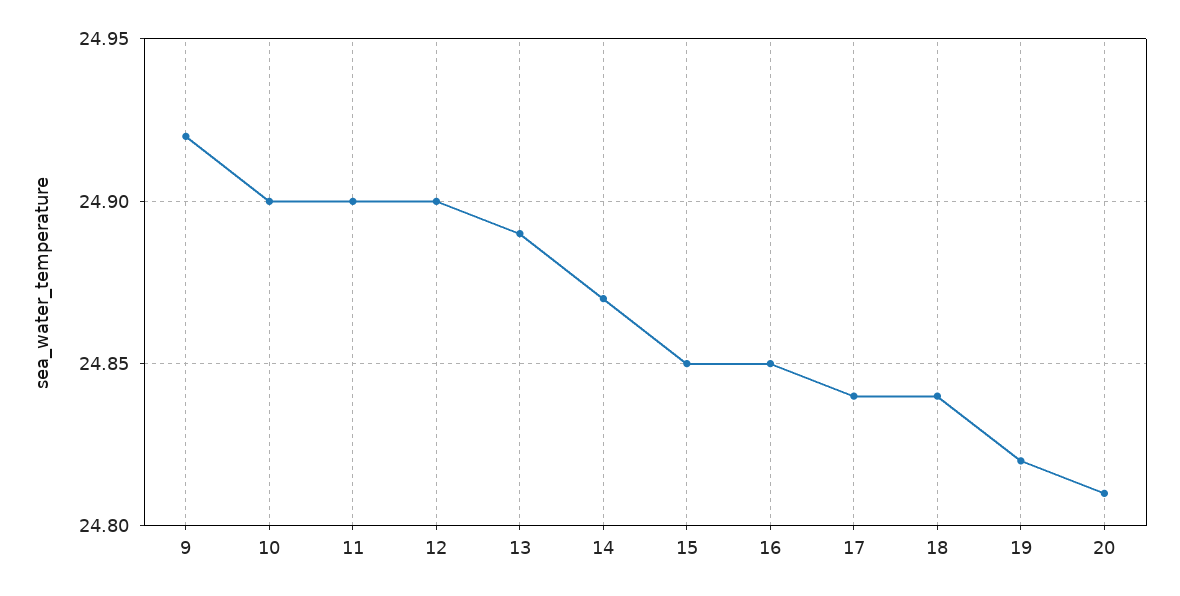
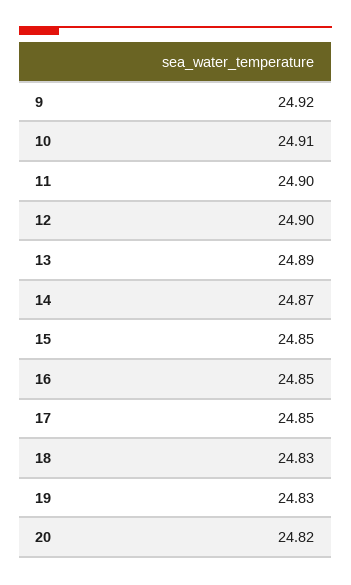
  {
    "9": 24.92,
-   "10": 24.9,
+   "10": 24.91,
    "11": 24.9,
    "12": 24.9,
    "13": 24.89,
    "14": 24.87,
    "15": 24.85,
    "16": 24.85,
-   "17": 24.84,
+   "17": 24.85,
-   "18": 24.84,
+   "18": 24.83,
-   "19": 24.82,
+   "19": 24.83,
-   "20": 24.81
+   "20": 24.82
  }

